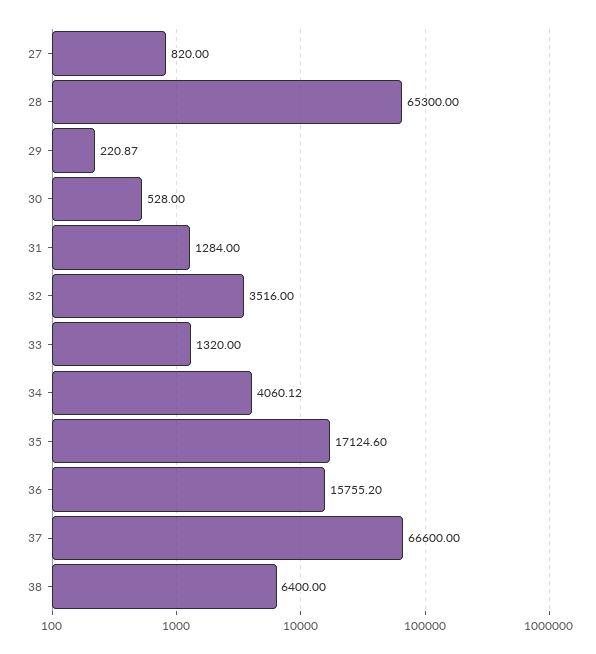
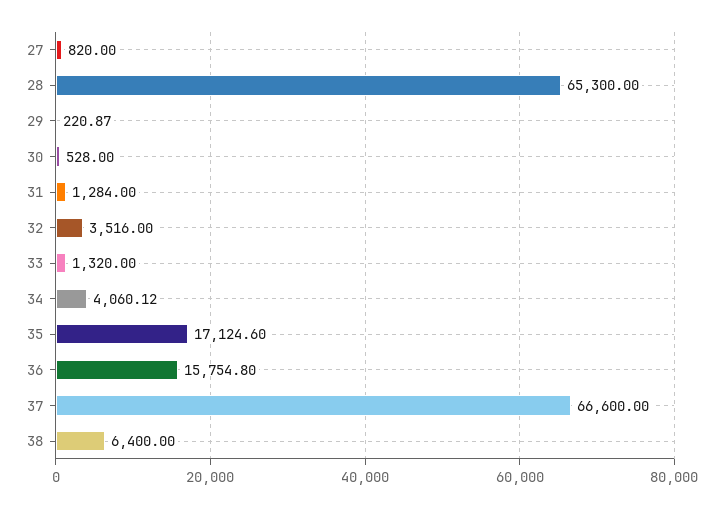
  {
    "27": 820,
    "28": 65300,
    "29": 220.87,
    "30": 528,
    "31": 1284,
    "32": 3516,
    "33": 1320,
    "34": 4060.12,
    "35": 17124.6,
-   "36": 15755.2,
+   "36": 15754.8,
    "37": 66600,
    "38": 6400
  }

